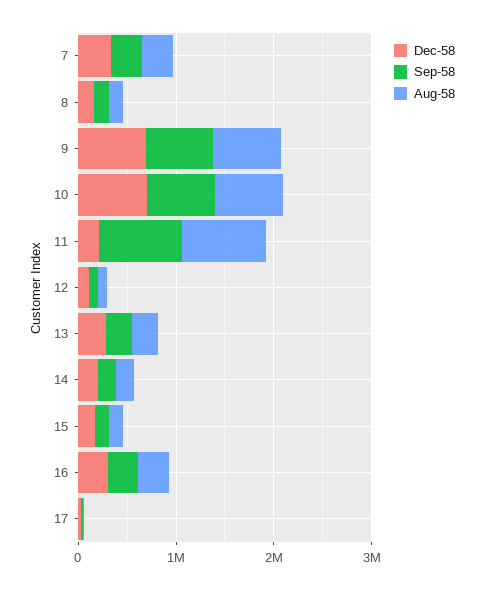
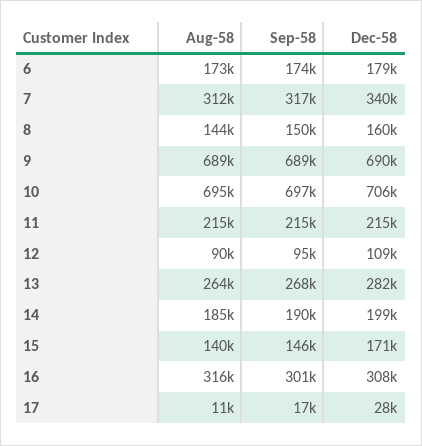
  {
    "Dec-58": {
      "7": 340000,
      "8": 160000,
      "9": 690000,
      "10": 706000,
      "11": 215000,
      "12": 109000,
      "13": 282000,
      "14": 199000,
      "15": 171000,
      "16": 308000,
-     "17": 28000
+     "17": 28000,
+     "6": 179000
    },
    "Sep-58": {
      "7": 317000,
      "8": 150000,
      "9": 689000,
      "10": 697000,
-     "11": 800000,
+     "11": 215000,
      "12": 95000,
      "13": 268000,
      "14": 190000,
      "15": 146000,
      "16": 301000,
-     "17": 17000
+     "17": 17000,
+     "6": 174000
    },
    "Aug-58": {
      "7": 312000,
      "8": 144000,
      "9": 689000,
      "10": 695000,
-     "11": 800000,
+     "11": 215000,
      "12": 90000,
      "13": 264000,
      "14": 185000,
      "15": 140000,
      "16": 316000,
-     "17": 11000
+     "17": 11000,
+     "6": 173000
    }
  }

